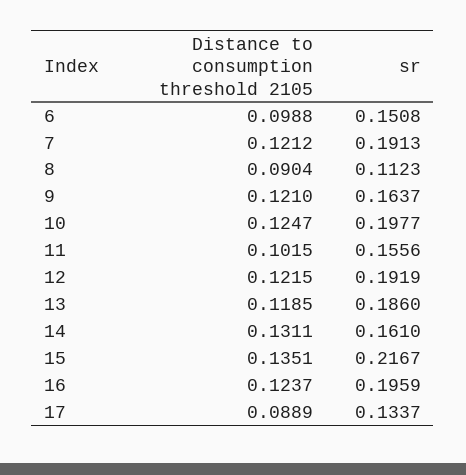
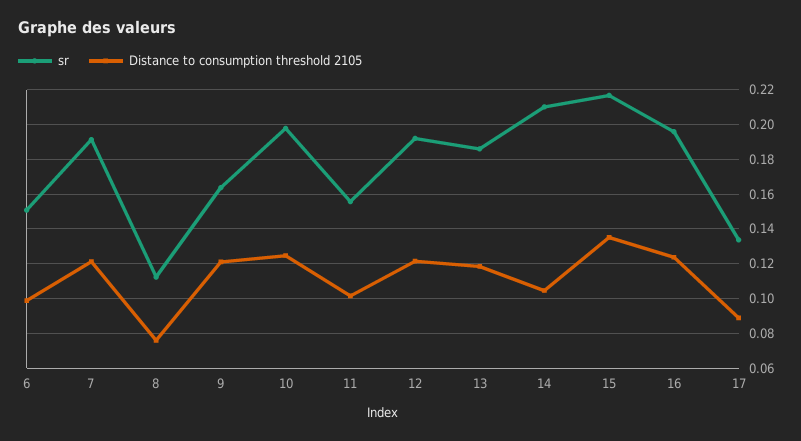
  {
    "Distance to consumption threshold 2105": {
      "6": 0.0988,
      "7": 0.1212,
-     "8": 0.0904,
+     "8": 0.075,
      "9": 0.121,
      "10": 0.1247,
      "11": 0.1015,
      "12": 0.1215,
      "13": 0.1185,
-     "14": 0.1311,
+     "14": 0.105,
      "15": 0.1351,
      "16": 0.1237,
      "17": 0.0889
    },
    "sr": {
      "6": 0.1508,
      "7": 0.1913,
      "8": 0.1123,
      "9": 0.1637,
      "10": 0.1977,
      "11": 0.1556,
      "12": 0.1919,
      "13": 0.186,
-     "14": 0.161,
+     "14": 0.21,
      "15": 0.2167,
      "16": 0.1959,
      "17": 0.1337
    }
  }

